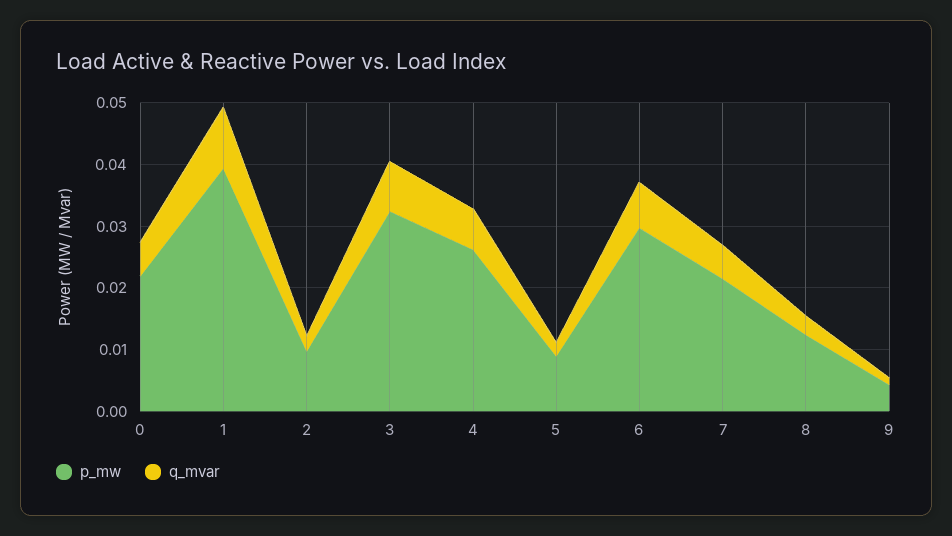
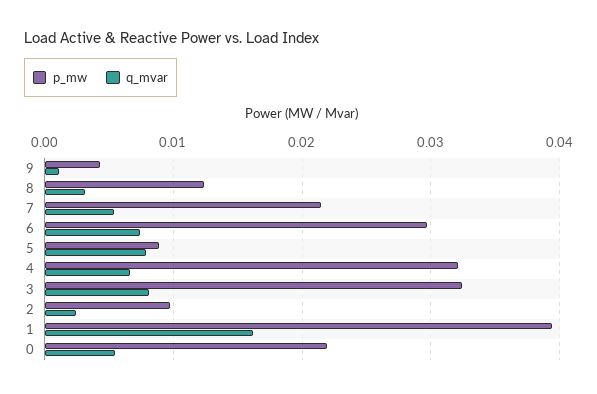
  {
    "p_mw": {
      "0": 0.022,
      "1": 0.039,
      "2": 0.01,
      "3": 0.032,
-     "4": 0.026,
+     "4": 0.032,
      "5": 0.009,
      "6": 0.03,
      "7": 0.022,
      "8": 0.012,
      "9": 0.004
    },
    "q_mvar": {
      "0": 0.006,
-     "1": 0.01,
+     "1": 0.016,
      "2": 0.002,
      "3": 0.008,
      "4": 0.007,
-     "5": 0.002,
+     "5": 0.008,
      "6": 0.007,
      "7": 0.005,
      "8": 0.003,
      "9": 0.001
    }
  }

